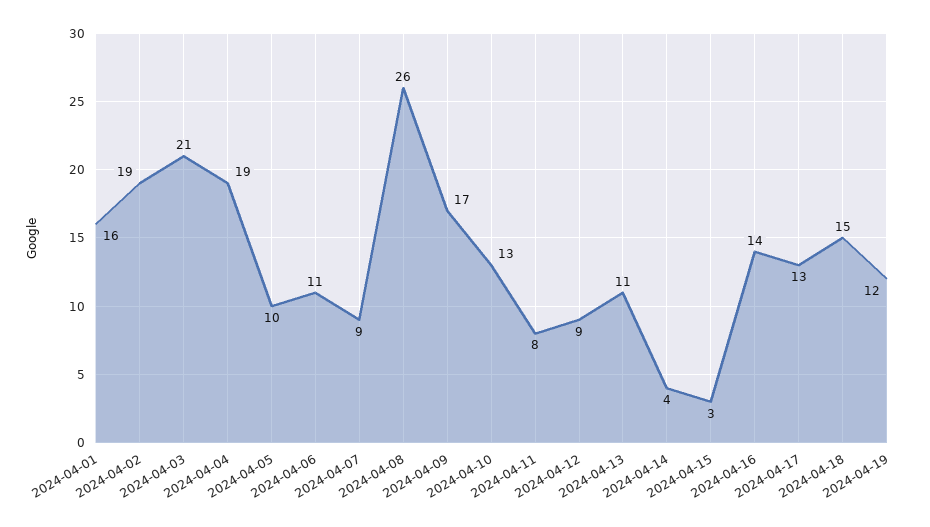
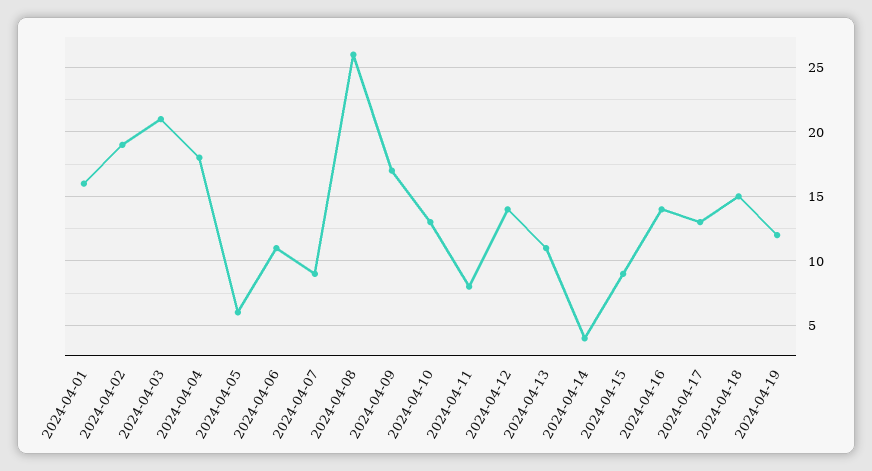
  {
    "2024-04-01": 16,
    "2024-04-02": 19,
    "2024-04-03": 21,
-   "2024-04-04": 19,
+   "2024-04-04": 18,
-   "2024-04-05": 10,
+   "2024-04-05": 6,
    "2024-04-06": 11,
    "2024-04-07": 9,
    "2024-04-08": 26,
    "2024-04-09": 17,
    "2024-04-10": 13,
    "2024-04-11": 8,
-   "2024-04-12": 9,
+   "2024-04-12": 14,
    "2024-04-13": 11,
    "2024-04-14": 4,
-   "2024-04-15": 3,
+   "2024-04-15": 9,
    "2024-04-16": 14,
    "2024-04-17": 13,
    "2024-04-18": 15,
    "2024-04-19": 12
  }

